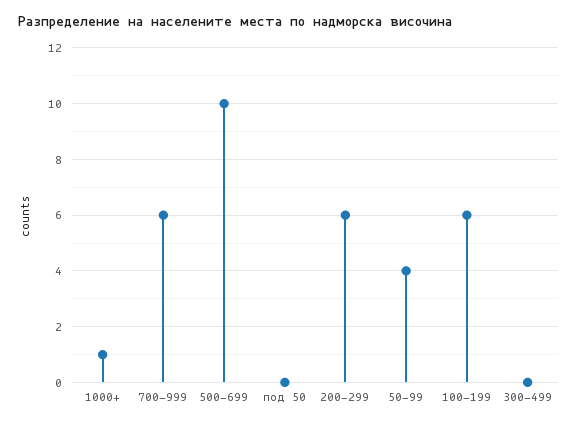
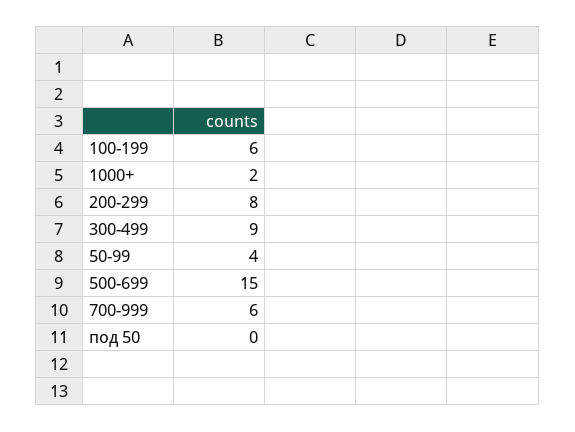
  {
-   "1000+": 1,
+   "1000+": 2,
    "700-999": 6,
-   "500-699": 10,
+   "500-699": 15,
    "под 50": 0,
-   "200-299": 6,
+   "200-299": 8,
    "50-99": 4,
    "100-199": 6,
-   "300-499": 0
+   "300-499": 9
  }

